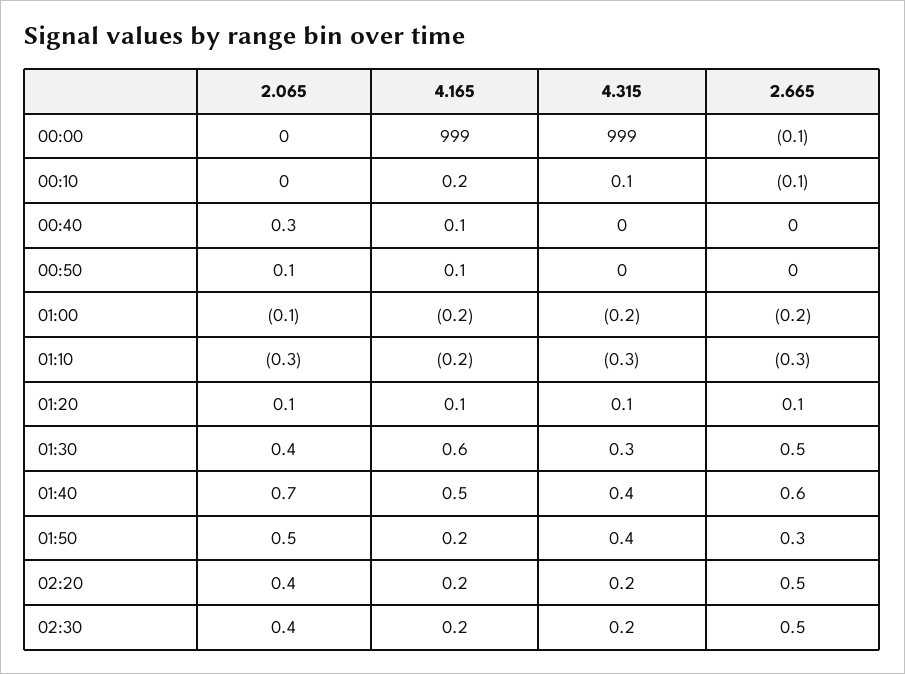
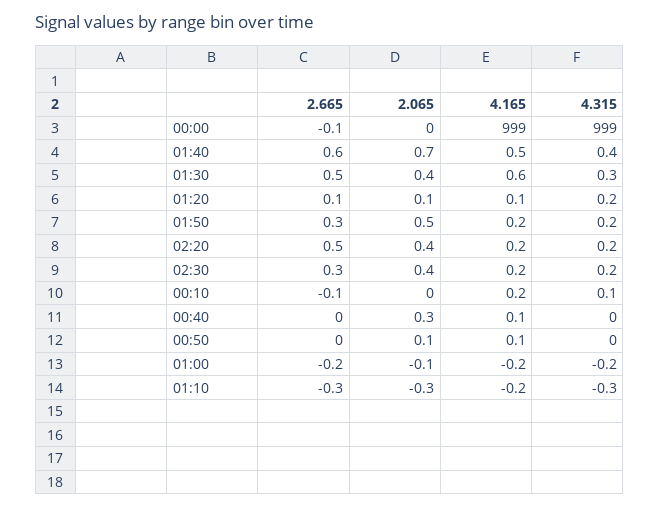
  {
    "2.065": {
      "00:00": 0,
      "00:10": 0,
      "00:40": 0.3,
      "00:50": 0.1,
      "01:00": -0.1,
      "01:10": -0.3,
      "01:20": 0.1,
      "01:30": 0.4,
      "01:40": 0.7,
      "01:50": 0.5,
      "02:20": 0.4,
      "02:30": 0.4
    },
    "4.165": {
      "00:00": 999,
      "00:10": 0.2,
      "00:40": 0.1,
      "00:50": 0.1,
      "01:00": -0.2,
      "01:10": -0.2,
      "01:20": 0.1,
      "01:30": 0.6,
      "01:40": 0.5,
      "01:50": 0.2,
      "02:20": 0.2,
      "02:30": 0.2
    },
    "4.315": {
      "00:00": 999,
      "00:10": 0.1,
      "00:40": 0,
      "00:50": 0,
      "01:00": -0.2,
      "01:10": -0.3,
-     "01:20": 0.1,
+     "01:20": 0.2,
      "01:30": 0.3,
      "01:40": 0.4,
-     "01:50": 0.4,
+     "01:50": 0.2,
      "02:20": 0.2,
      "02:30": 0.2
    },
    "2.665": {
      "00:00": -0.1,
      "00:10": -0.1,
      "00:40": 0,
      "00:50": 0,
      "01:00": -0.2,
      "01:10": -0.3,
      "01:20": 0.1,
      "01:30": 0.5,
      "01:40": 0.6,
      "01:50": 0.3,
      "02:20": 0.5,
-     "02:30": 0.5
+     "02:30": 0.3
    }
  }

